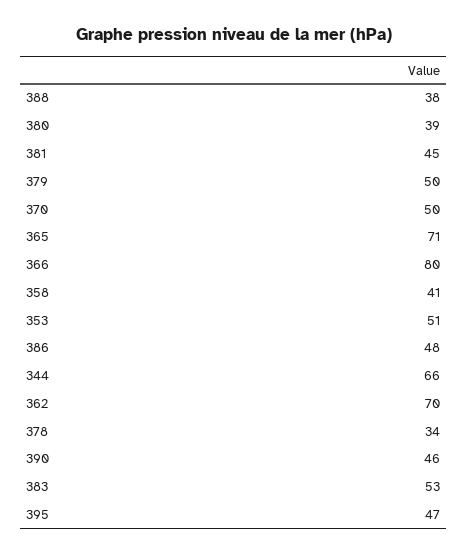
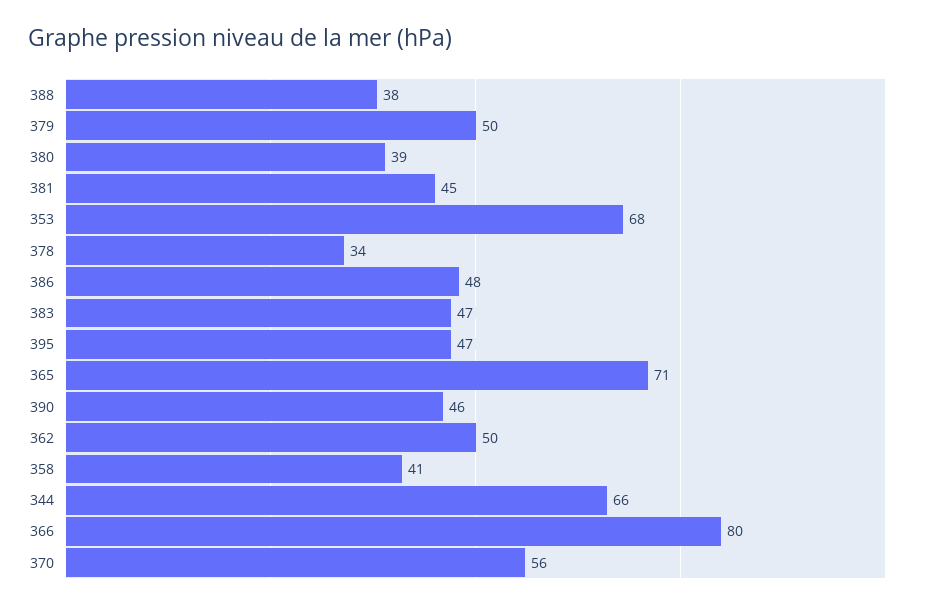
  {
    "388": 38,
    "380": 39,
    "381": 45,
    "379": 50,
-   "370": 50,
+   "370": 56,
    "365": 71,
    "366": 80,
    "358": 41,
-   "353": 51,
+   "353": 68,
    "386": 48,
    "344": 66,
-   "362": 70,
+   "362": 50,
    "378": 34,
    "390": 46,
-   "383": 53,
+   "383": 47,
    "395": 47
  }

